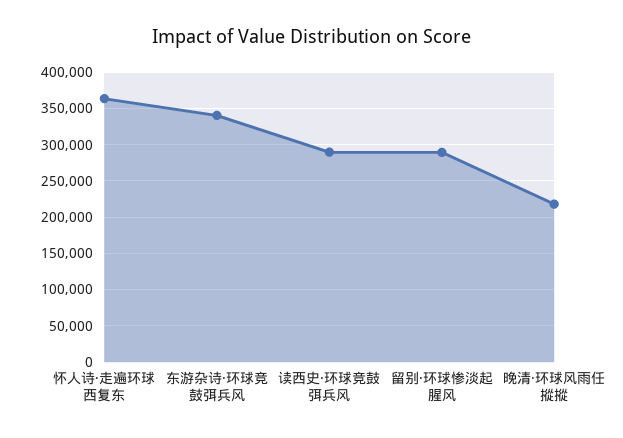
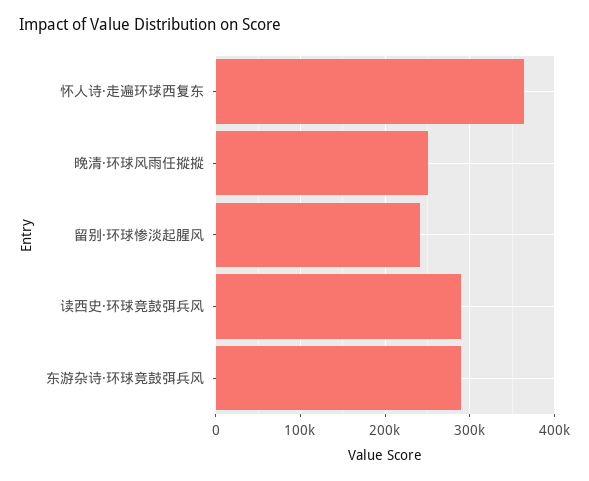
  {
    "怀人诗·走遍环球西复东": 360000,
-   "东游杂诗·环球竞鼓弭兵风": 340000,
+   "东游杂诗·环球竞鼓弭兵风": 290000,
    "读西史·环球竞鼓弭兵风": 290000,
-   "留别·环球惨淡起腥风": 290000,
+   "留别·环球惨淡起腥风": 240000,
-   "晚清·环球风雨任摐摐": 220000
+   "晚清·环球风雨任摐摐": 250000
  }

